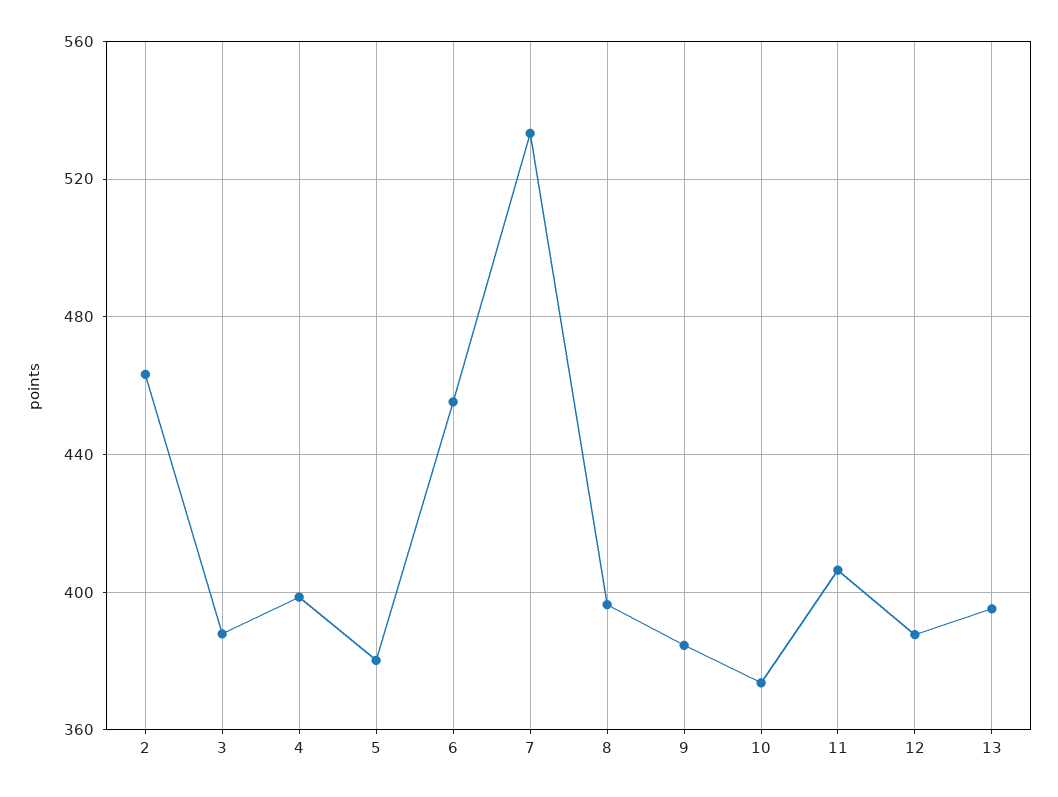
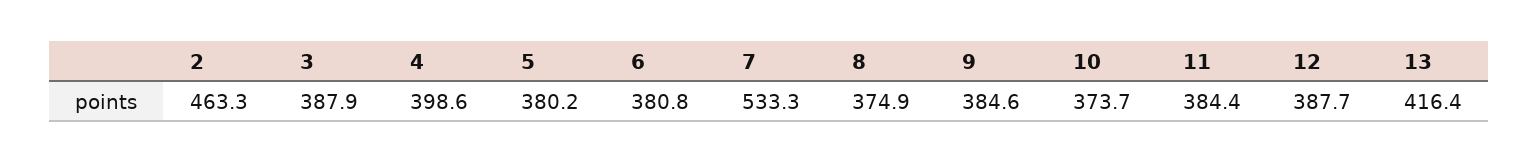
  {
    "2": 463.3,
    "3": 387.9,
    "4": 398.6,
    "5": 380.2,
-   "6": 455,
+   "6": 380.8,
    "7": 533.3,
-   "8": 395,
+   "8": 374.9,
    "9": 384.6,
    "10": 373.7,
-   "11": 405,
+   "11": 384.4,
    "12": 387.7,
-   "13": 395
+   "13": 416.4
  }

